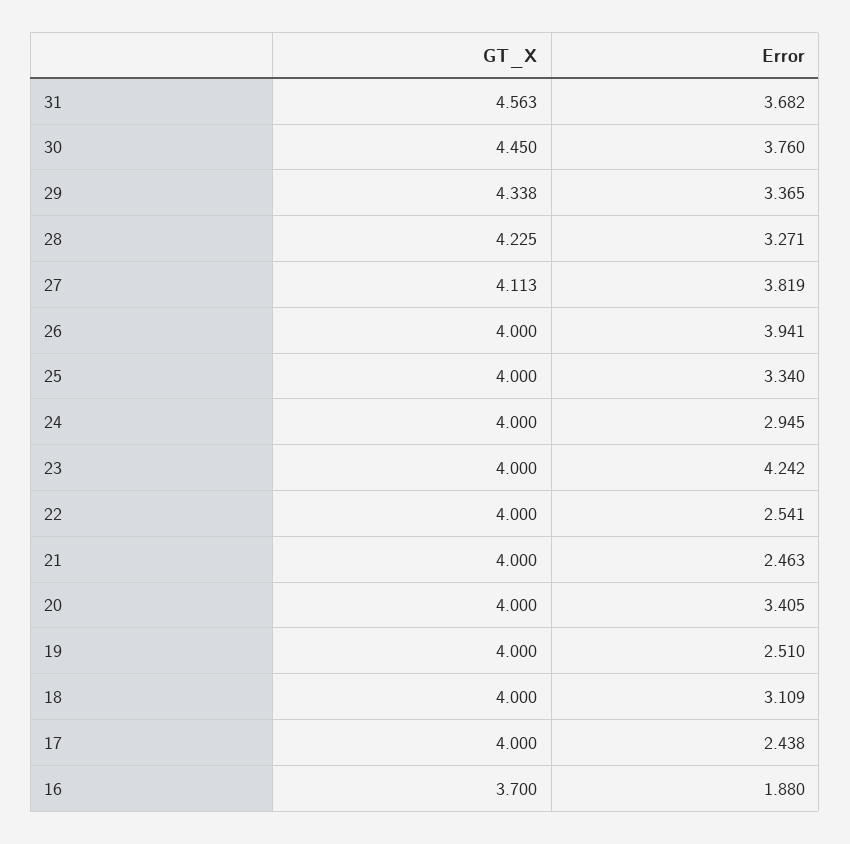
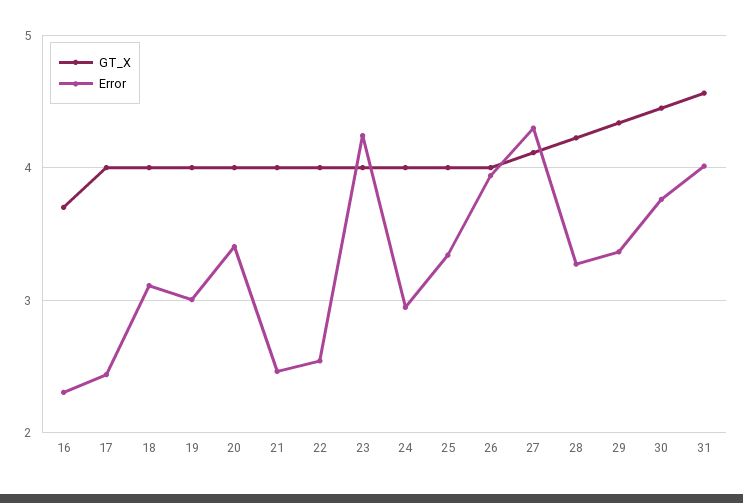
  {
    "GT_X": {
      "31": 4.563,
      "30": 4.45,
      "29": 4.338,
      "28": 4.225,
      "27": 4.113,
      "26": 4,
      "25": 4,
      "24": 4,
      "23": 4,
      "22": 4,
      "21": 4,
      "20": 4,
      "19": 4,
      "18": 4,
      "17": 4,
      "16": 3.7
    },
    "Error": {
-     "31": 3.682,
+     "31": 4,
      "30": 3.76,
      "29": 3.365,
      "28": 3.271,
-     "27": 3.819,
+     "27": 4.3,
      "26": 3.941,
      "25": 3.34,
      "24": 2.945,
      "23": 4.242,
      "22": 2.541,
      "21": 2.463,
      "20": 3.405,
-     "19": 2.51,
+     "19": 3,
      "18": 3.109,
      "17": 2.438,
-     "16": 1.88
+     "16": 2.3
    }
  }

